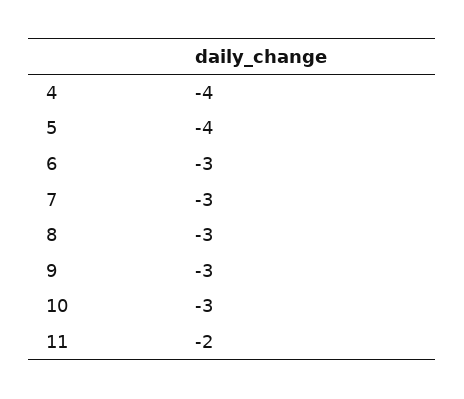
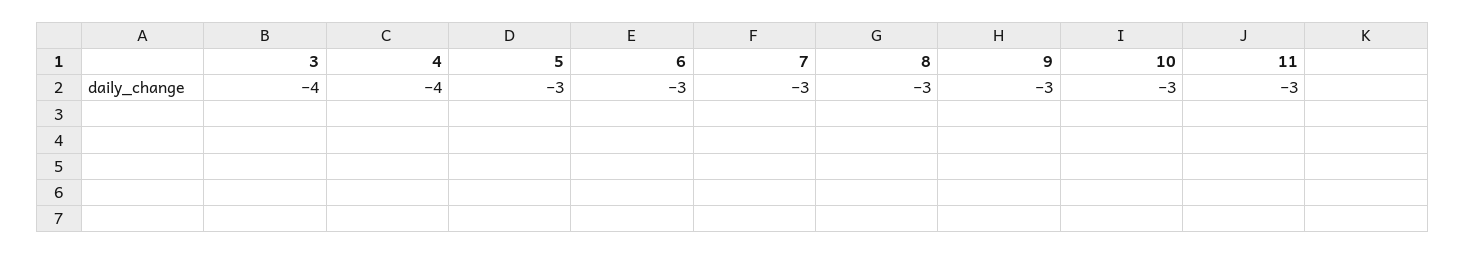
  {
    "4": -4,
-   "5": -4,
+   "5": -3,
    "6": -3,
    "7": -3,
    "8": -3,
    "9": -3,
    "10": -3,
-   "11": -2
+   "11": -3,
+   "3": -4
  }

